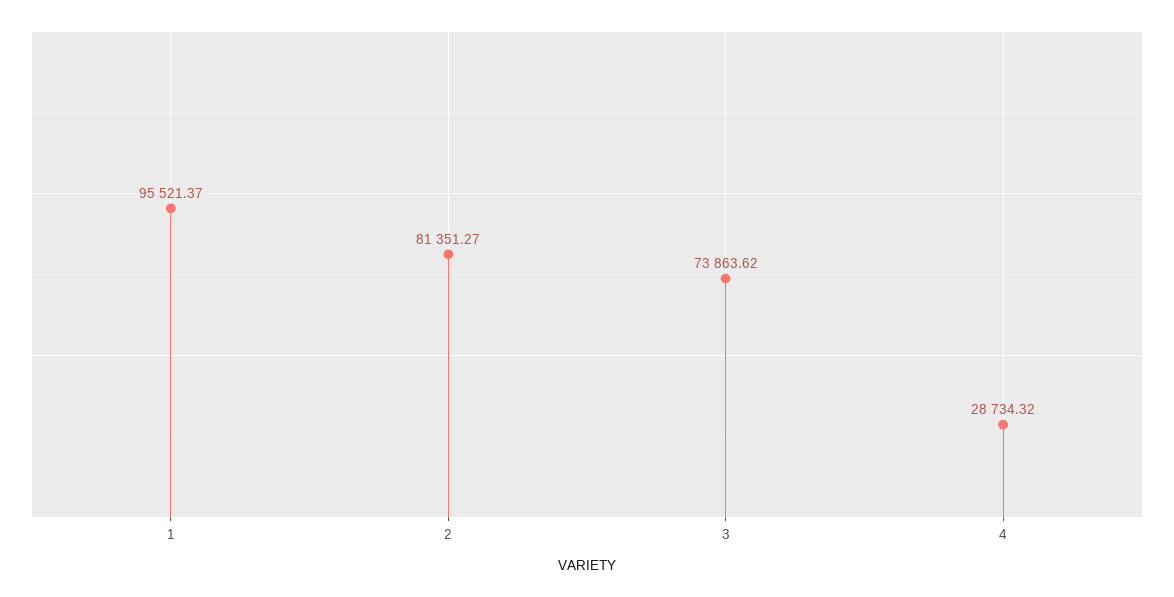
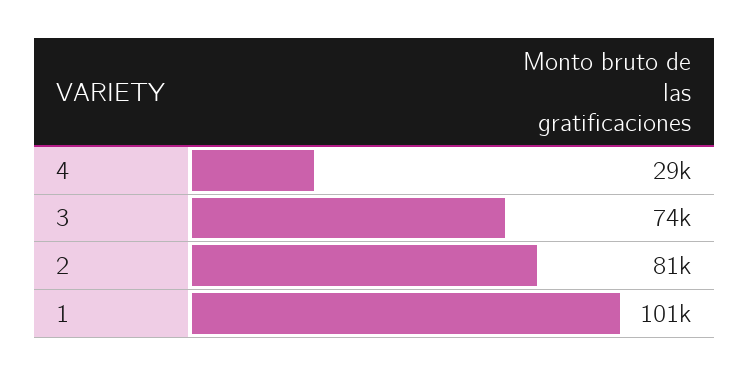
  {
-   "1": 95521.37,
+   "1": 101000,
    "2": 81351.27,
    "3": 73863.62,
    "4": 28734.32
  }

